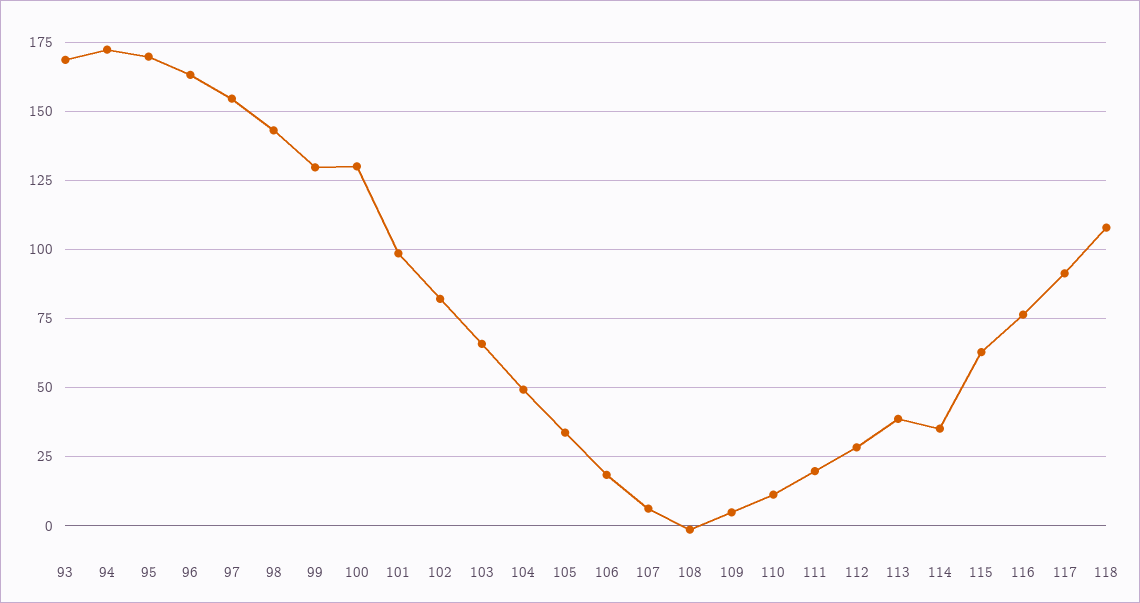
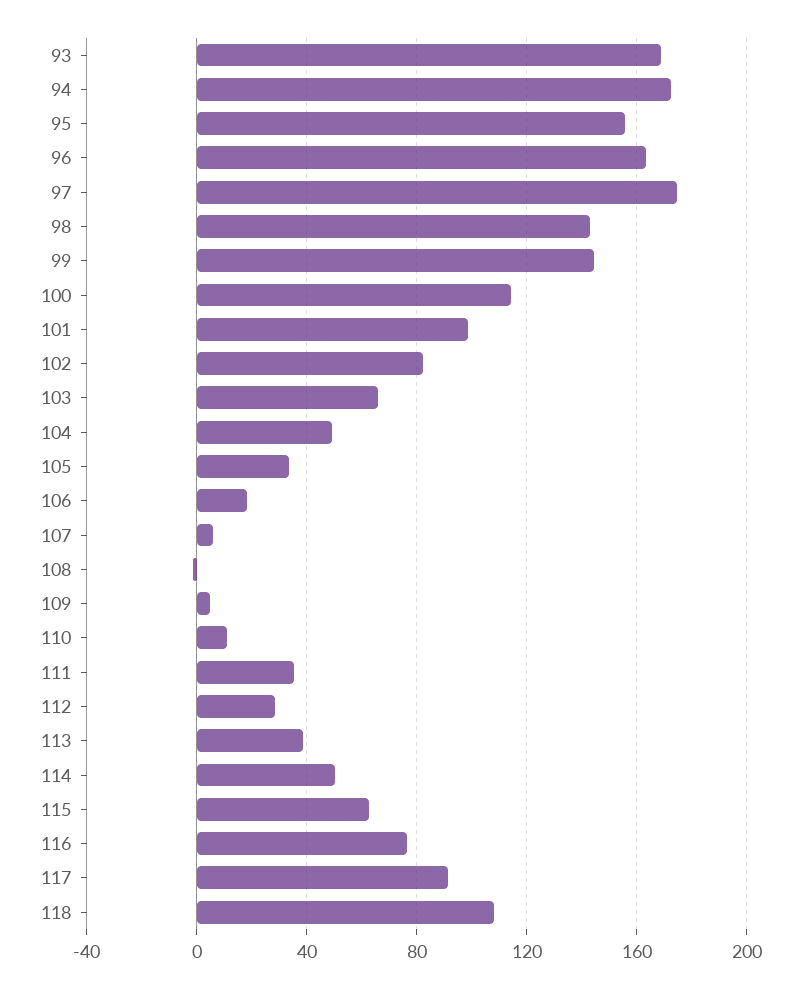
  {
    "93": 167.5,
    "94": 172.5,
-   "95": 170,
+   "95": 155,
    "96": 162.5,
-   "97": 155,
+   "97": 175,
    "98": 142.5,
-   "99": 130,
+   "99": 145,
-   "100": 130,
+   "100": 115,
    "101": 97.5,
    "102": 82.5,
    "103": 65,
    "104": 50,
    "105": 32.5,
    "106": 17.5,
    "107": 5,
    "108": -2.5,
    "109": 5,
    "110": 10,
-   "111": 20,
+   "111": 35,
    "112": 27.5,
    "113": 37.5,
-   "114": 35,
+   "114": 50,
    "115": 62.5,
    "116": 77.5,
    "117": 92.5,
    "118": 107.5
  }

